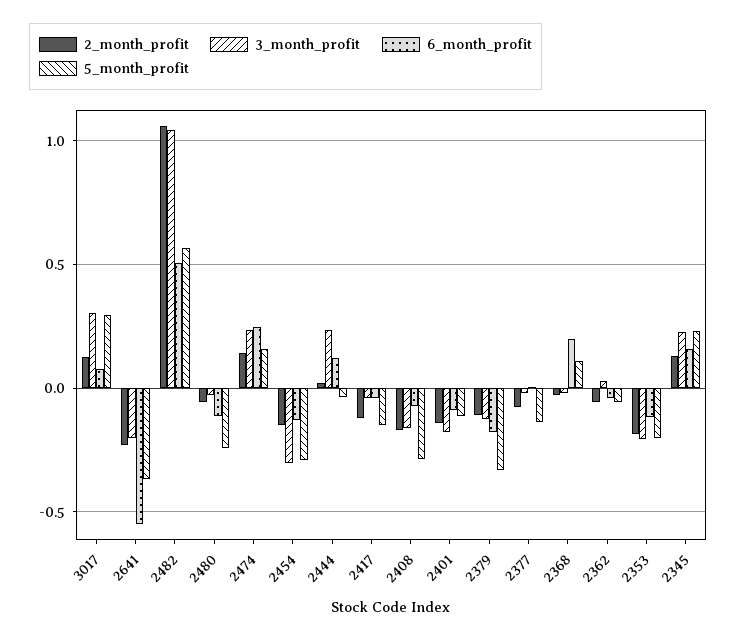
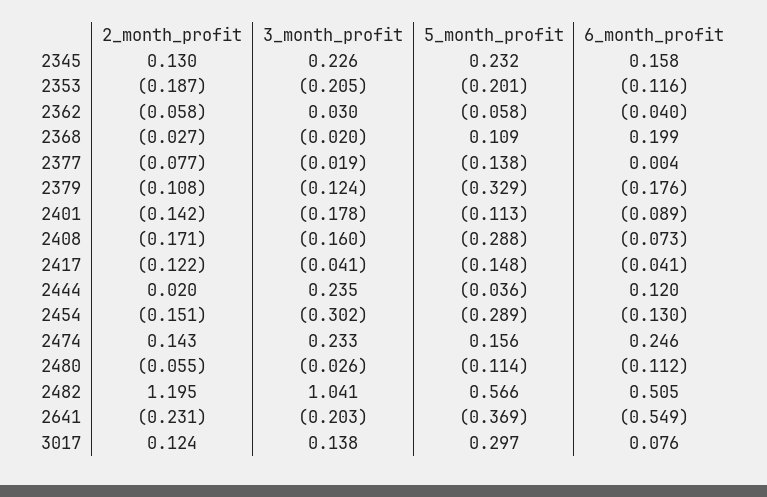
  {
    "2_month_profit": {
      "3017": 0.124,
      "2641": -0.231,
-     "2482": 1.05,
+     "2482": 1.195,
      "2480": -0.055,
      "2474": 0.143,
      "2454": -0.151,
      "2444": 0.02,
      "2417": -0.122,
      "2408": -0.171,
      "2401": -0.142,
      "2379": -0.108,
      "2377": -0.077,
      "2368": -0.027,
      "2362": -0.058,
      "2353": -0.187,
      "2345": 0.13
    },
    "3_month_profit": {
-     "3017": 0.3,
+     "3017": 0.138,
      "2641": -0.203,
      "2482": 1.041,
      "2480": -0.026,
      "2474": 0.233,
      "2454": -0.302,
      "2444": 0.235,
      "2417": -0.041,
      "2408": -0.16,
      "2401": -0.178,
      "2379": -0.124,
      "2377": -0.019,
      "2368": -0.02,
      "2362": 0.03,
      "2353": -0.205,
      "2345": 0.226
    },
    "6_month_profit": {
      "3017": 0.076,
      "2641": -0.549,
      "2482": 0.505,
      "2480": -0.112,
      "2474": 0.246,
      "2454": -0.13,
      "2444": 0.12,
      "2417": -0.041,
      "2408": -0.073,
      "2401": -0.089,
      "2379": -0.176,
      "2377": 0.004,
      "2368": 0.199,
      "2362": -0.04,
      "2353": -0.116,
      "2345": 0.158
    },
    "5_month_profit": {
      "3017": 0.297,
      "2641": -0.369,
      "2482": 0.566,
-     "2480": -0.25,
+     "2480": -0.114,
      "2474": 0.156,
      "2454": -0.289,
      "2444": -0.036,
      "2417": -0.148,
      "2408": -0.288,
      "2401": -0.113,
      "2379": -0.329,
      "2377": -0.138,
      "2368": 0.109,
      "2362": -0.058,
      "2353": -0.201,
      "2345": 0.232
    }
  }

